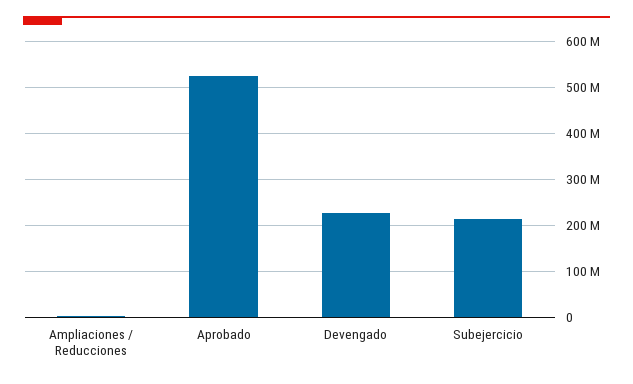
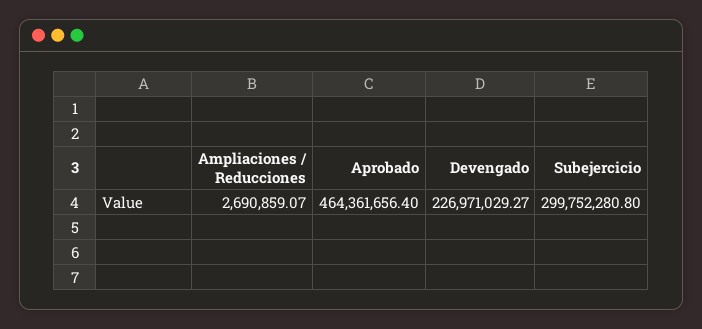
  {
    "Ampliaciones / Reducciones": 2690859.07,
-   "Aprobado": 520000000,
+   "Aprobado": 464361656.4,
    "Devengado": 226971029.27,
-   "Subejercicio": 220000000
+   "Subejercicio": 299752280.8
  }

